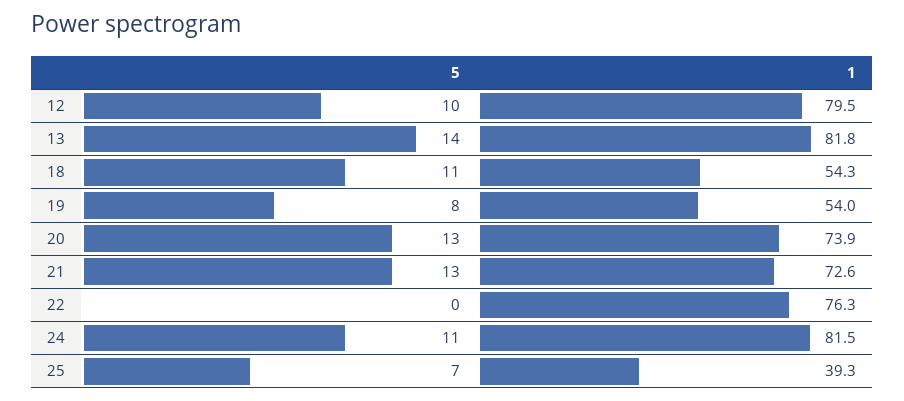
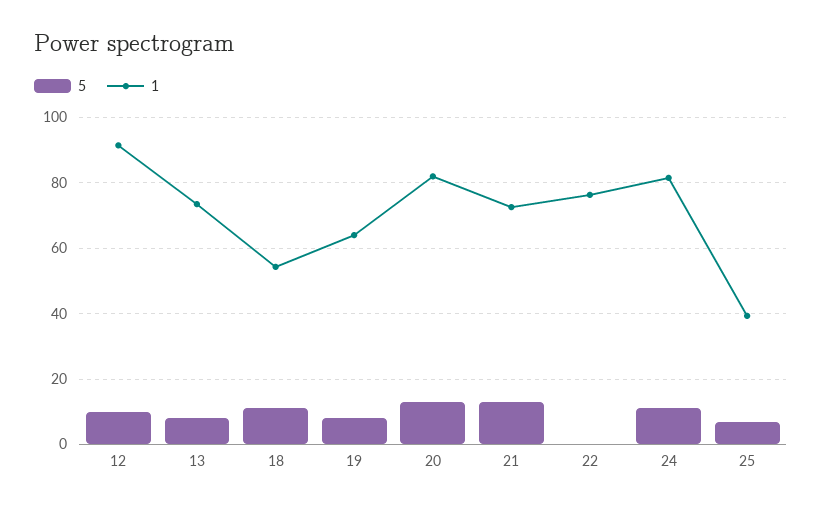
  {
    "5": {
      "12": 10,
-     "13": 14,
+     "13": 8,
      "18": 11,
      "19": 8,
      "20": 13,
      "21": 13,
      "22": 0,
      "24": 11,
      "25": 7
    },
    "1": {
-     "12": 79.5,
+     "12": 92,
-     "13": 81.8,
+     "13": 74,
      "18": 54.3,
-     "19": 54,
+     "19": 64,
-     "20": 73.9,
+     "20": 82,
      "21": 72.6,
      "22": 76.3,
      "24": 81.5,
      "25": 39.3
    }
  }

